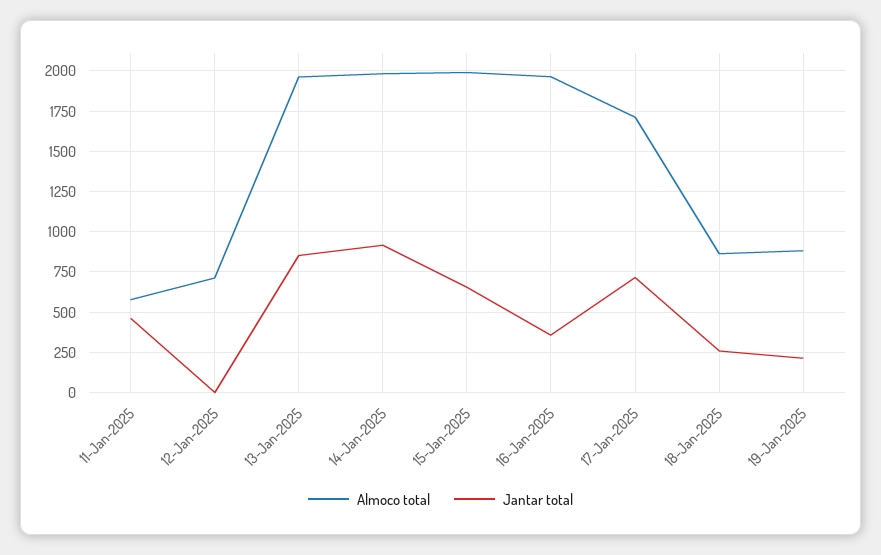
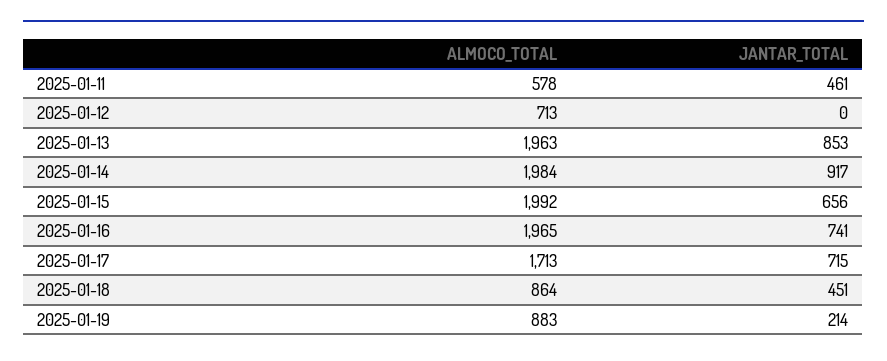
  {
    "Almoco total": {
      "11-Jan-2025": 578,
      "12-Jan-2025": 713,
      "13-Jan-2025": 1963,
      "14-Jan-2025": 1984,
      "15-Jan-2025": 1992,
      "16-Jan-2025": 1965,
      "17-Jan-2025": 1713,
      "18-Jan-2025": 864,
      "19-Jan-2025": 883
    },
    "Jantar total": {
      "11-Jan-2025": 461,
      "12-Jan-2025": 0,
      "13-Jan-2025": 853,
      "14-Jan-2025": 917,
      "15-Jan-2025": 656,
-     "16-Jan-2025": 350,
+     "16-Jan-2025": 741,
      "17-Jan-2025": 715,
-     "18-Jan-2025": 250,
+     "18-Jan-2025": 451,
      "19-Jan-2025": 214
    }
  }

